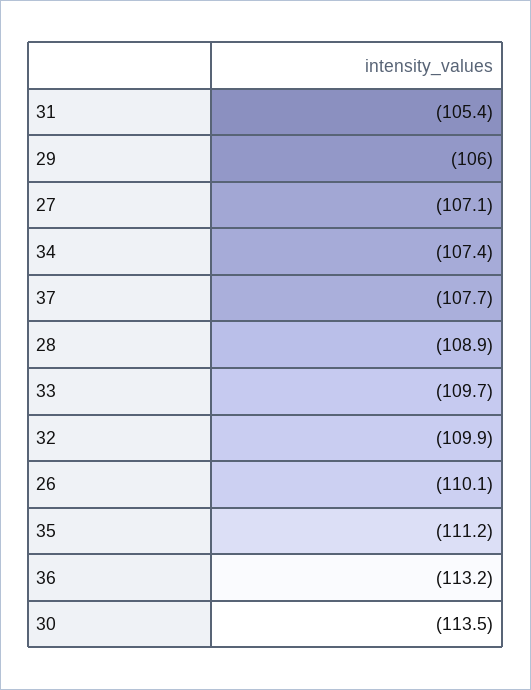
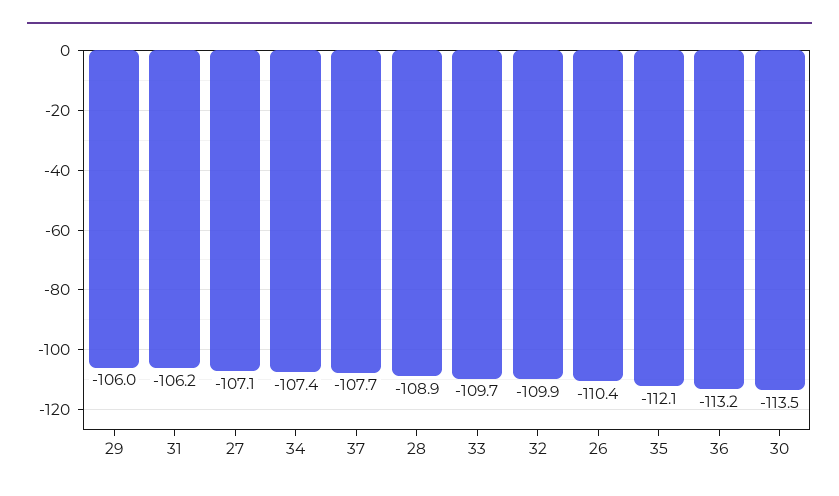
  {
-   "31": -105.4,
+   "31": -106.2,
    "29": -106,
    "27": -107.1,
    "34": -107.4,
    "37": -107.7,
    "28": -108.9,
    "33": -109.7,
    "32": -109.9,
-   "26": -110.1,
+   "26": -110.4,
-   "35": -111.2,
+   "35": -112.1,
    "36": -113.2,
    "30": -113.5
  }

